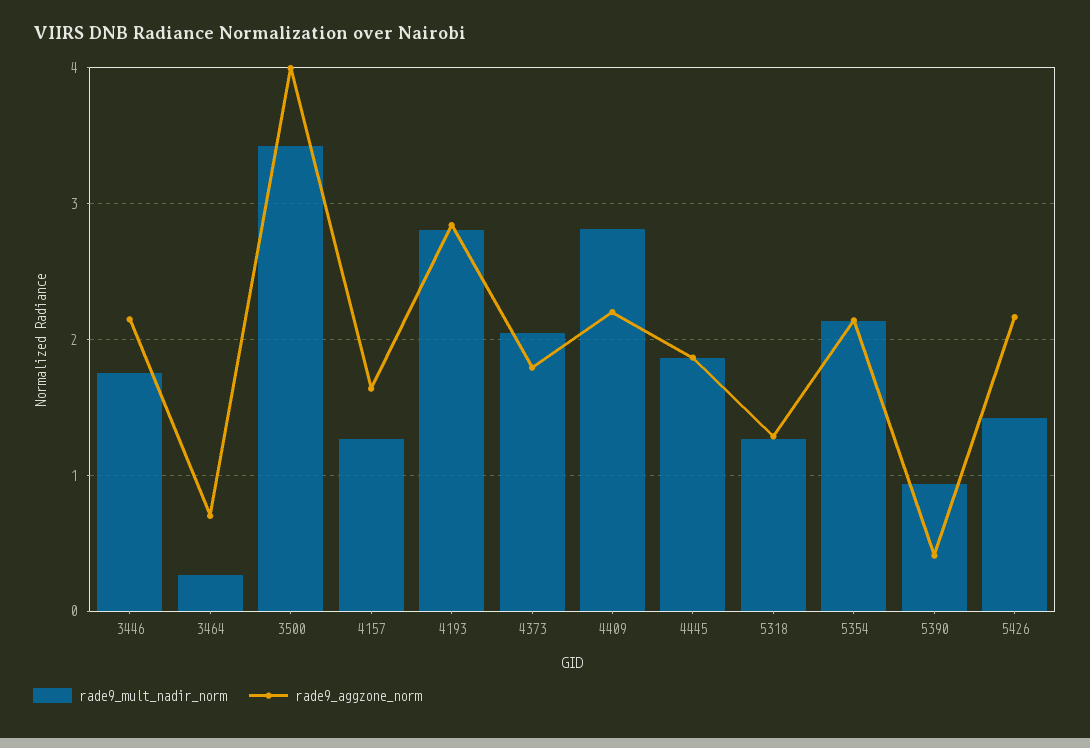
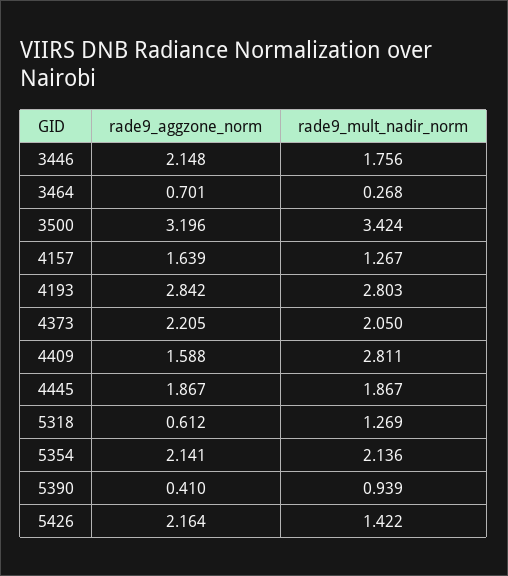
  {
    "rade9_mult_nadir_norm": {
      "3446": 1.756,
      "3464": 0.268,
      "3500": 3.424,
      "4157": 1.267,
      "4193": 2.803,
      "4373": 2.05,
      "4409": 2.811,
      "4445": 1.867,
      "5318": 1.269,
      "5354": 2.136,
      "5390": 0.939,
      "5426": 1.422
    },
    "rade9_aggzone_norm": {
      "3446": 2.148,
      "3464": 0.701,
-     "3500": 4,
+     "3500": 3.196,
      "4157": 1.639,
      "4193": 2.842,
-     "4373": 1.8,
+     "4373": 2.205,
-     "4409": 2.2,
+     "4409": 1.588,
      "4445": 1.867,
-     "5318": 1.3,
+     "5318": 0.612,
      "5354": 2.141,
      "5390": 0.41,
      "5426": 2.164
    }
  }

